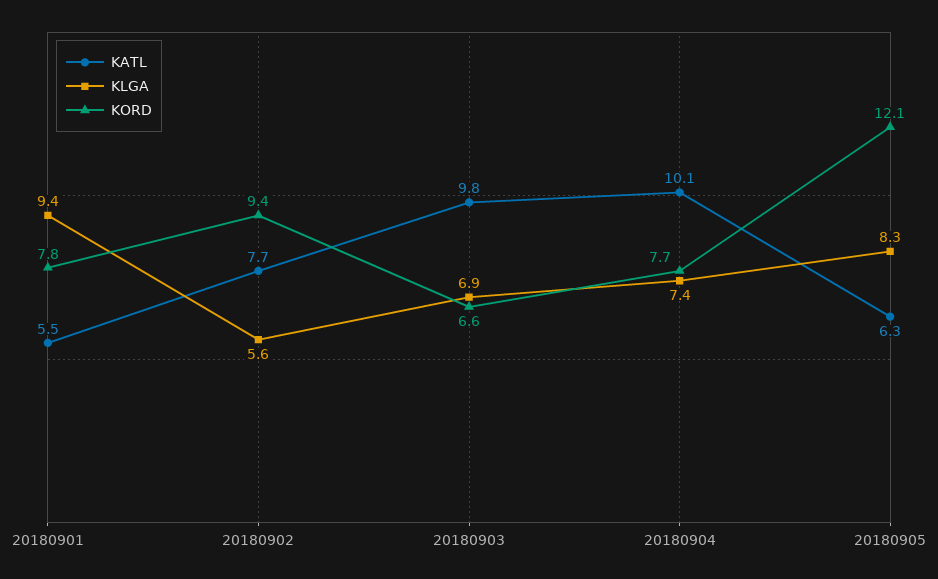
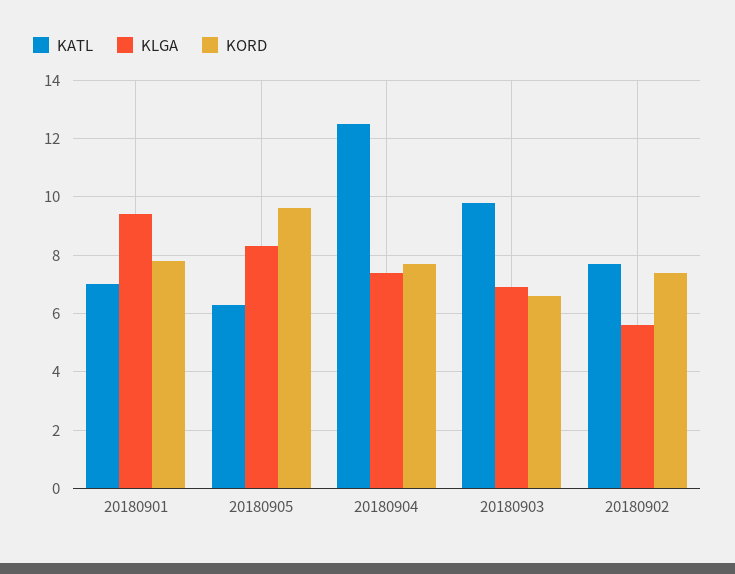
  {
    "KATL": {
-     "20180901": 5.5,
+     "20180901": 7,
      "20180902": 7.7,
      "20180903": 9.8,
-     "20180904": 10.1,
+     "20180904": 12.5,
      "20180905": 6.3
    },
    "KLGA": {
      "20180901": 9.4,
      "20180902": 5.6,
      "20180903": 6.9,
      "20180904": 7.4,
      "20180905": 8.3
    },
    "KORD": {
      "20180901": 7.8,
-     "20180902": 9.4,
+     "20180902": 7.5,
      "20180903": 6.6,
      "20180904": 7.7,
-     "20180905": 12.1
+     "20180905": 9.5
    }
  }

